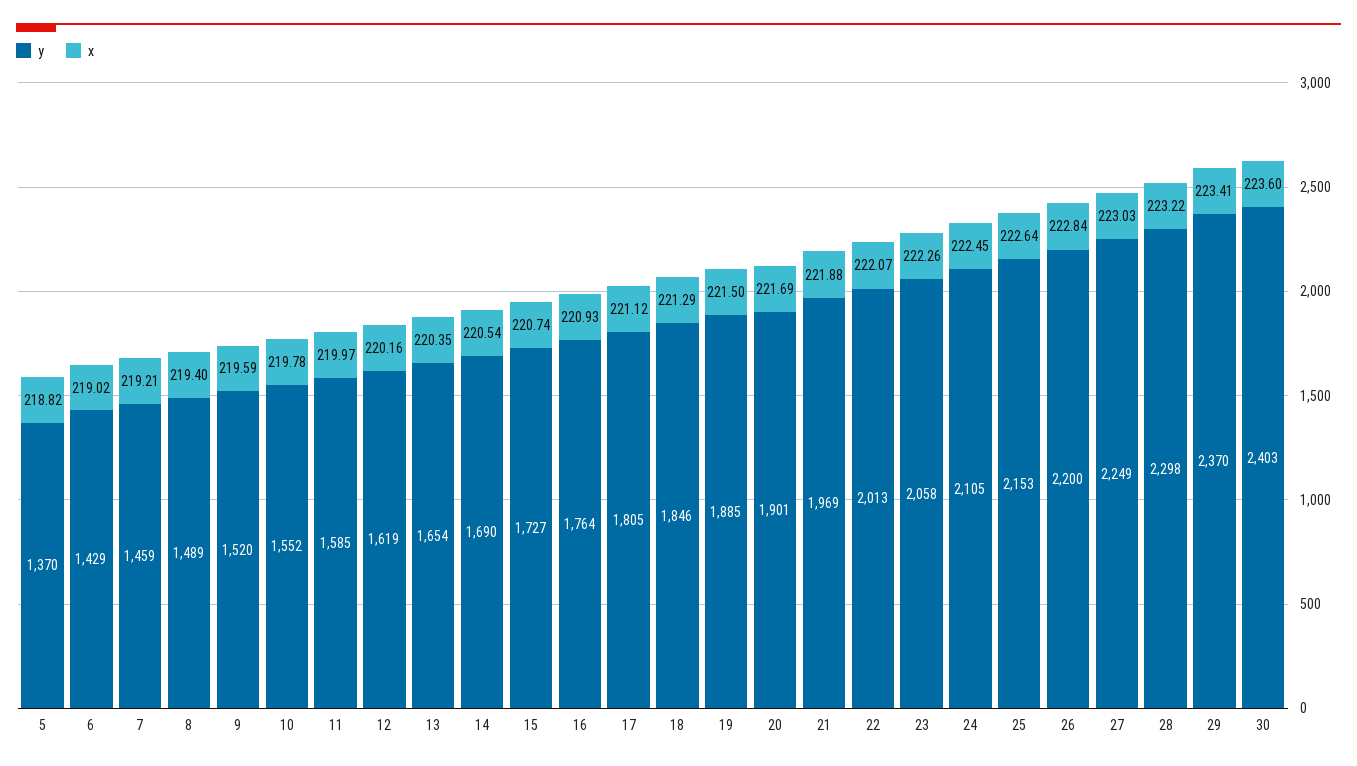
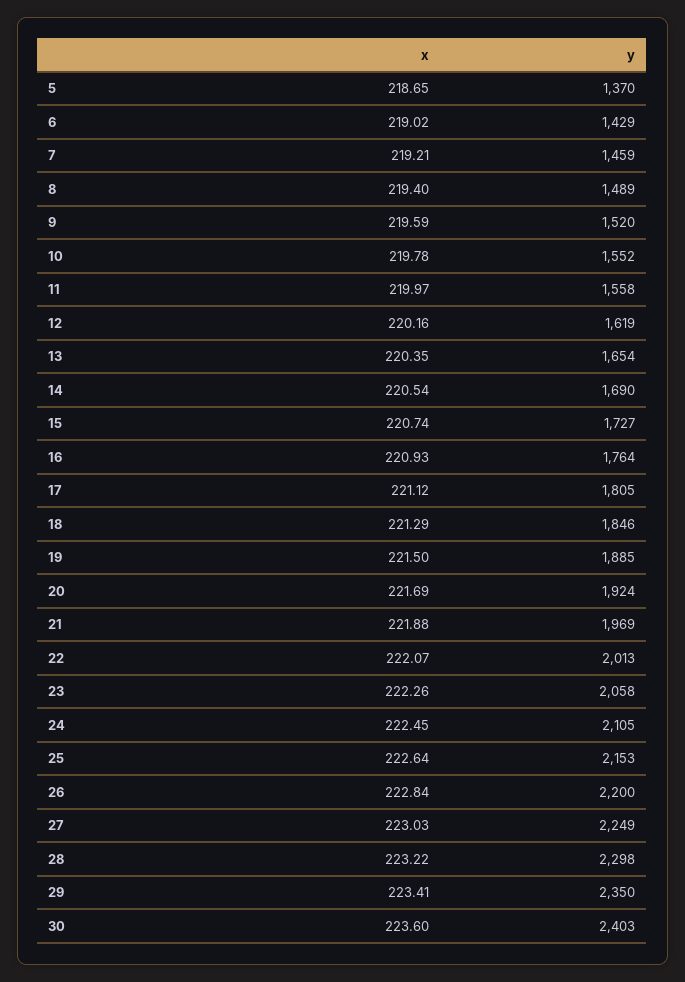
  {
    "y": {
      "5": 1370,
      "6": 1429,
      "7": 1459,
      "8": 1489,
      "9": 1520,
      "10": 1552,
-     "11": 1585,
+     "11": 1558,
      "12": 1619,
      "13": 1654,
      "14": 1690,
      "15": 1727,
      "16": 1764,
      "17": 1805,
      "18": 1846,
      "19": 1885,
-     "20": 1901,
+     "20": 1924,
      "21": 1969,
      "22": 2013,
      "23": 2058,
      "24": 2105,
      "25": 2153,
      "26": 2200,
      "27": 2249,
      "28": 2298,
-     "29": 2370,
+     "29": 2350,
      "30": 2403
    },
    "x": {
-     "5": 218.82,
+     "5": 218.65,
      "6": 219.02,
      "7": 219.21,
      "8": 219.4,
      "9": 219.59,
      "10": 219.78,
      "11": 219.97,
      "12": 220.16,
      "13": 220.35,
      "14": 220.54,
      "15": 220.74,
      "16": 220.93,
      "17": 221.12,
      "18": 221.29,
      "19": 221.5,
      "20": 221.69,
      "21": 221.88,
      "22": 222.07,
      "23": 222.26,
      "24": 222.45,
      "25": 222.64,
      "26": 222.84,
      "27": 223.03,
      "28": 223.22,
      "29": 223.41,
      "30": 223.6
    }
  }

